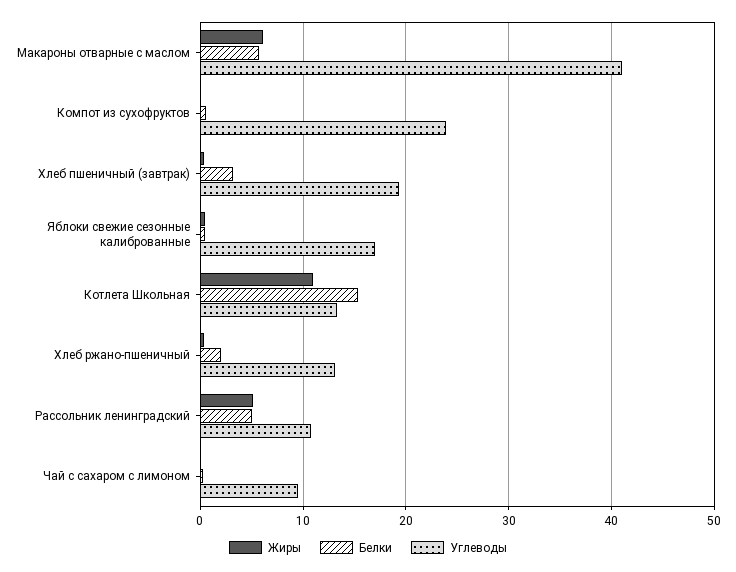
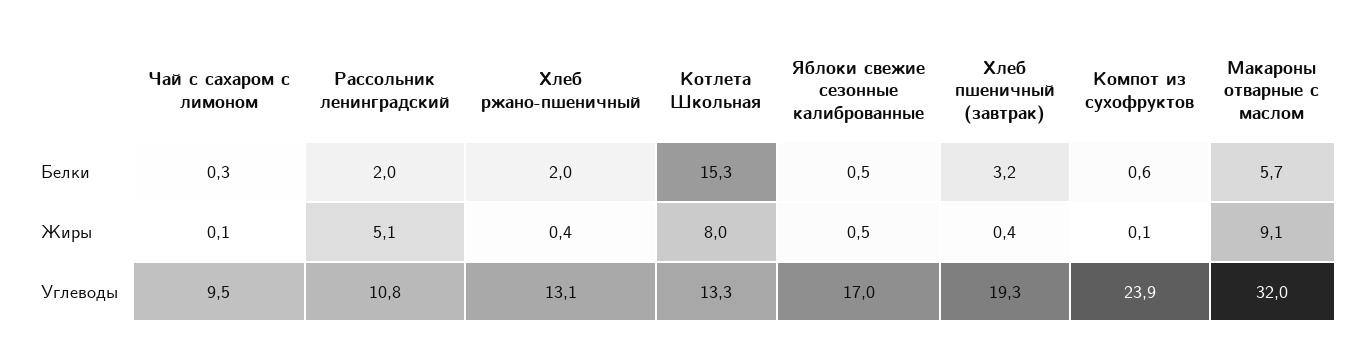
  {
    "Жиры": {
-     "Макароны отварные с маслом": 6,
+     "Макароны отварные с маслом": 9.1,
      "Компот из сухофруктов": 0.1,
      "Хлеб пшеничный (завтрак)": 0.4,
      "Яблоки свежие сезонные калиброванные": 0.5,
-     "Котлета Школьная": 11,
+     "Котлета Школьная": 8,
      "Хлеб ржано-пшеничный": 0.4,
      "Рассольник ленинградский": 5.1,
      "Чай с сахаром с лимоном": 0.1
    },
    "Белки": {
      "Макароны отварные с маслом": 5.7,
      "Компот из сухофруктов": 0.6,
      "Хлеб пшеничный (завтрак)": 3.2,
      "Яблоки свежие сезонные калиброванные": 0.5,
      "Котлета Школьная": 15.3,
      "Хлеб ржано-пшеничный": 2,
-     "Рассольник ленинградский": 5,
+     "Рассольник ленинградский": 2,
      "Чай с сахаром с лимоном": 0.3
    },
    "Углеводы": {
-     "Макароны отварные с маслом": 41,
+     "Макароны отварные с маслом": 32,
      "Компот из сухофруктов": 23.9,
      "Хлеб пшеничный (завтрак)": 19.3,
      "Яблоки свежие сезонные калиброванные": 17,
      "Котлета Школьная": 13.3,
      "Хлеб ржано-пшеничный": 13.1,
      "Рассольник ленинградский": 10.8,
      "Чай с сахаром с лимоном": 9.5
    }
  }

